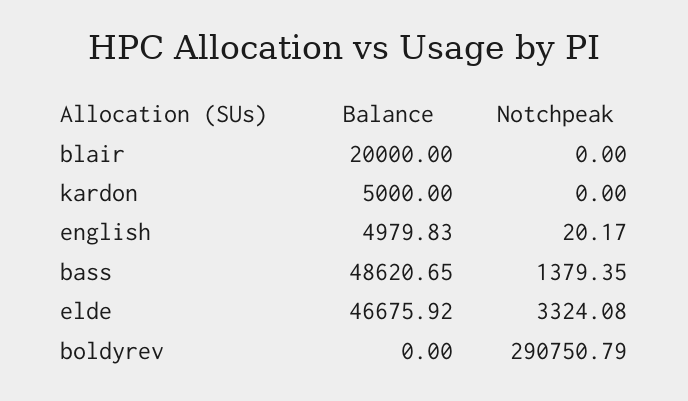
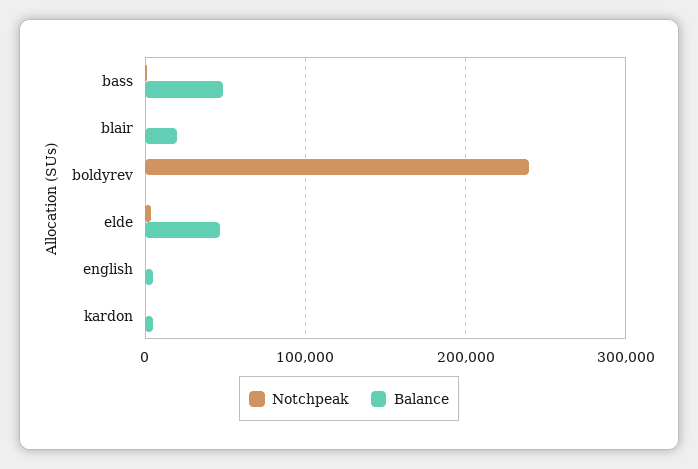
  {
    "Balance": {
      "blair": 20000,
      "kardon": 5000,
      "english": 4979.83,
      "bass": 48620.65,
      "elde": 46675.92,
      "boldyrev": 0
    },
    "Notchpeak": {
      "blair": 0,
      "kardon": 0,
      "english": 20.17,
      "bass": 1379.35,
      "elde": 3324.08,
-     "boldyrev": 290750.79
+     "boldyrev": 240000
    }
  }

